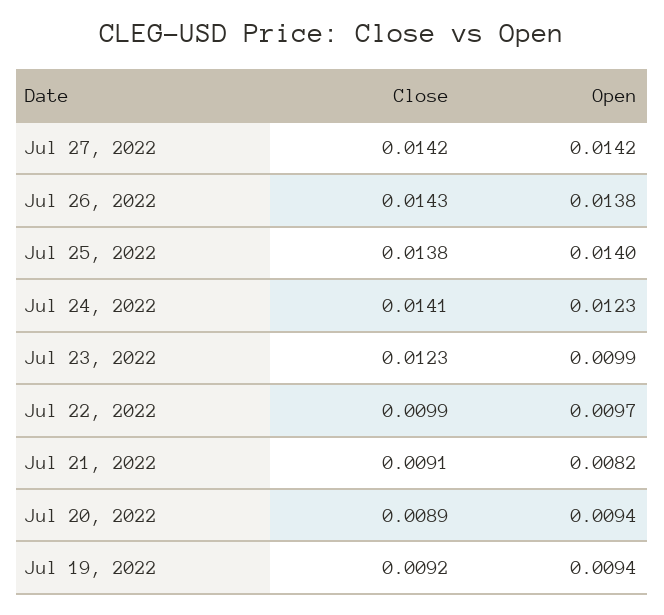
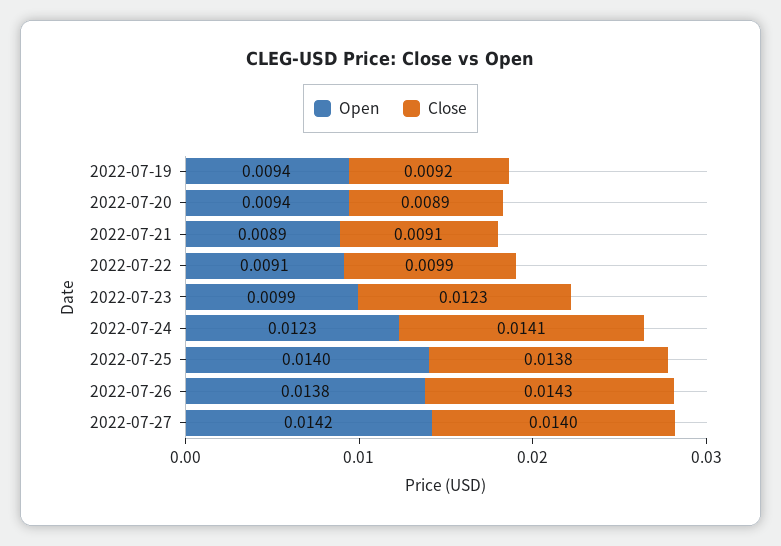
  {
    "Close": {
-     "Jul 27, 2022": 0.0142,
+     "Jul 27, 2022": 0.014,
      "Jul 26, 2022": 0.0143,
      "Jul 25, 2022": 0.0138,
      "Jul 24, 2022": 0.0141,
      "Jul 23, 2022": 0.0123,
      "Jul 22, 2022": 0.0099,
      "Jul 21, 2022": 0.0091,
      "Jul 20, 2022": 0.0089,
      "Jul 19, 2022": 0.0092
    },
    "Open": {
      "Jul 27, 2022": 0.0142,
      "Jul 26, 2022": 0.0138,
      "Jul 25, 2022": 0.014,
      "Jul 24, 2022": 0.0123,
      "Jul 23, 2022": 0.0099,
-     "Jul 22, 2022": 0.0097,
+     "Jul 22, 2022": 0.0091,
-     "Jul 21, 2022": 0.0082,
+     "Jul 21, 2022": 0.0089,
      "Jul 20, 2022": 0.0094,
      "Jul 19, 2022": 0.0094
    }
  }

